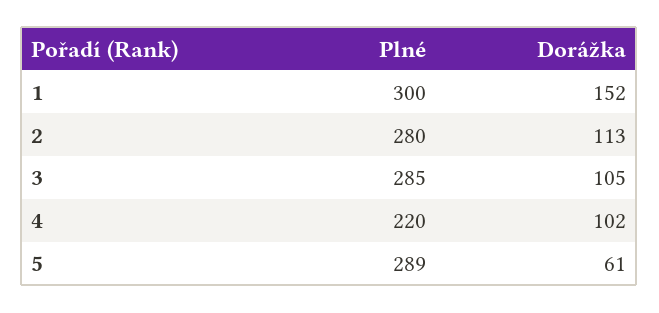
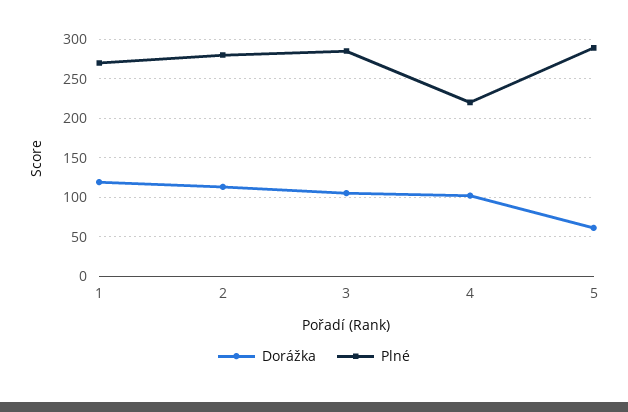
  {
    "Plné": {
-     "1": 300,
+     "1": 270,
      "2": 280,
      "3": 285,
      "4": 220,
      "5": 289
    },
    "Dorážka": {
-     "1": 152,
+     "1": 120,
      "2": 113,
      "3": 105,
      "4": 102,
      "5": 61
    }
  }

